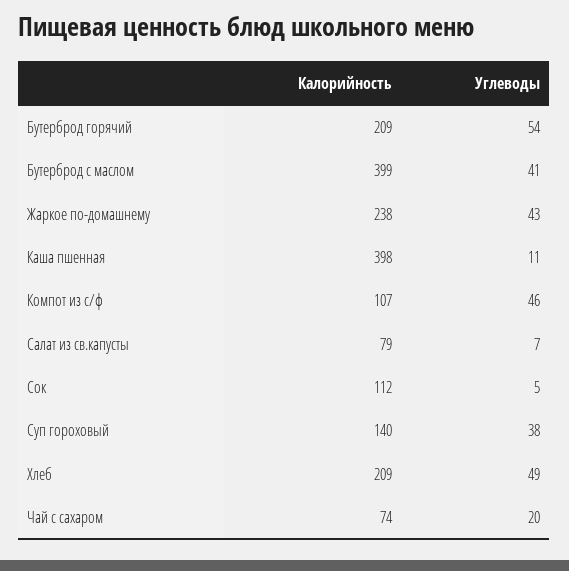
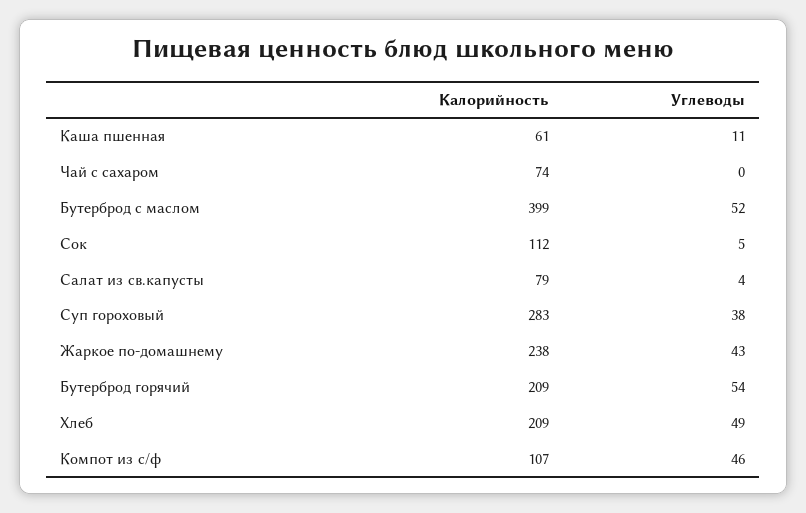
  {
    "Калорийность": {
      "Бутерброд горячий": 209,
      "Бутерброд с маслом": 399,
      "Жаркое по-домашнему": 238,
-     "Каша пшенная": 398,
+     "Каша пшенная": 61,
      "Компот из с/ф": 107,
      "Салат из св.капусты": 79,
      "Сок": 112,
-     "Суп гороховый": 140,
+     "Суп гороховый": 283,
      "Хлеб": 209,
      "Чай с сахаром": 74
    },
    "Углеводы": {
      "Бутерброд горячий": 54,
-     "Бутерброд с маслом": 41,
+     "Бутерброд с маслом": 52,
      "Жаркое по-домашнему": 43,
      "Каша пшенная": 11,
      "Компот из с/ф": 46,
-     "Салат из св.капусты": 7,
+     "Салат из св.капусты": 4,
      "Сок": 5,
      "Суп гороховый": 38,
      "Хлеб": 49,
-     "Чай с сахаром": 20
+     "Чай с сахаром": 0
    }
  }

